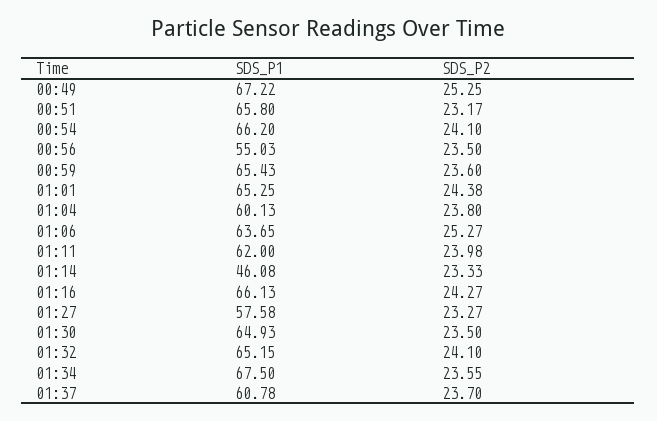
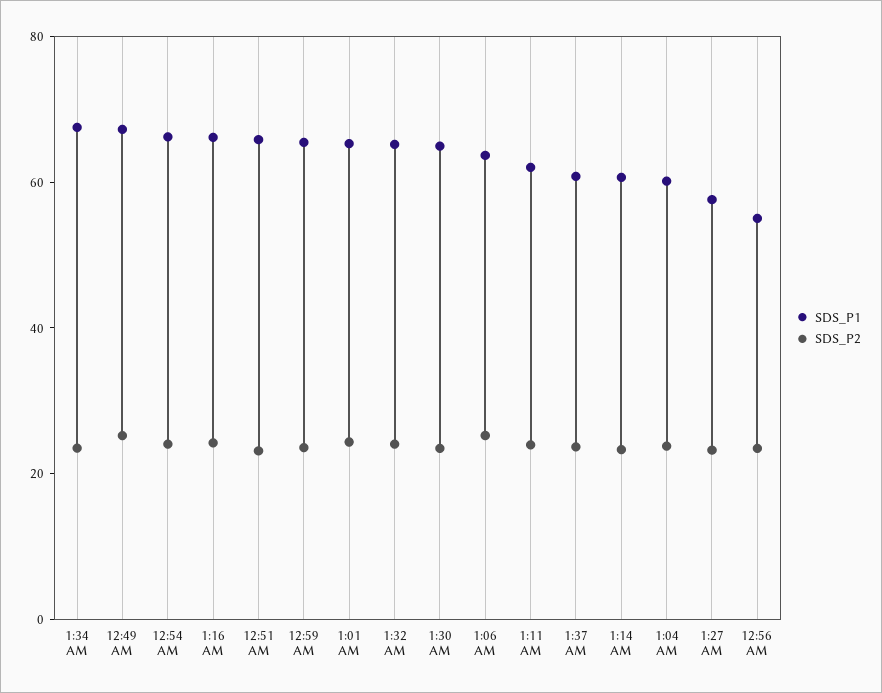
  {
    "SDS_P1": {
      "00:49": 67.22,
      "00:51": 65.8,
      "00:54": 66.2,
      "00:56": 55.03,
      "00:59": 65.43,
      "01:01": 65.25,
      "01:04": 60.13,
      "01:06": 63.65,
      "01:11": 62,
-     "01:14": 46.08,
+     "01:14": 60,
      "01:16": 66.13,
      "01:27": 57.58,
      "01:30": 64.93,
      "01:32": 65.15,
      "01:34": 67.5,
      "01:37": 60.78
    },
    "SDS_P2": {
      "00:49": 25.25,
      "00:51": 23.17,
      "00:54": 24.1,
      "00:56": 23.5,
      "00:59": 23.6,
      "01:01": 24.38,
      "01:04": 23.8,
      "01:06": 25.27,
      "01:11": 23.98,
      "01:14": 23.33,
      "01:16": 24.27,
      "01:27": 23.27,
      "01:30": 23.5,
      "01:32": 24.1,
      "01:34": 23.55,
      "01:37": 23.7
    }
  }

